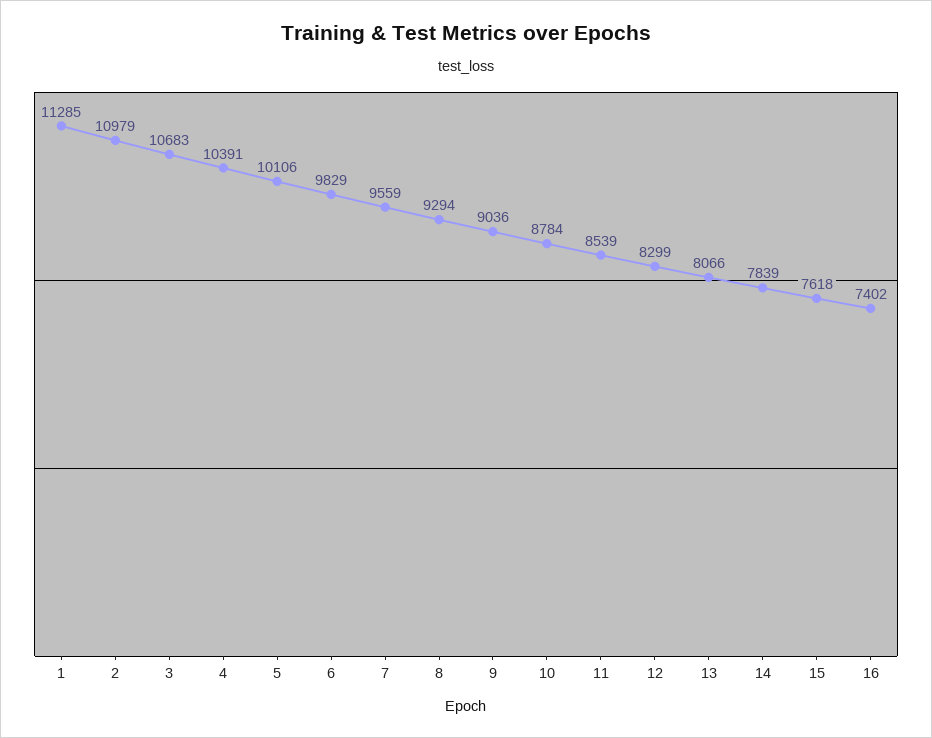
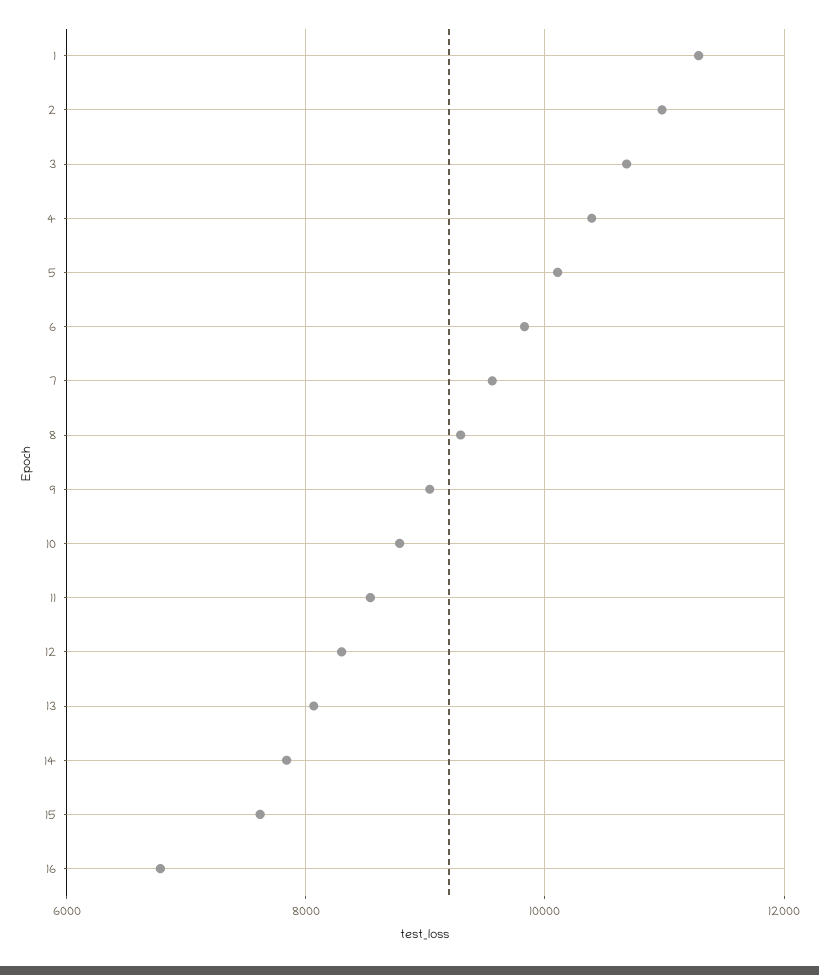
  {
    "1": 11285,
    "2": 10979,
    "3": 10683,
    "4": 10391,
    "5": 10106,
    "6": 9829,
    "7": 9559,
    "8": 9294,
    "9": 9036,
    "10": 8784,
    "11": 8539,
    "12": 8299,
    "13": 8066,
    "14": 7839,
    "15": 7618,
-   "16": 7402
+   "16": 6800
  }

